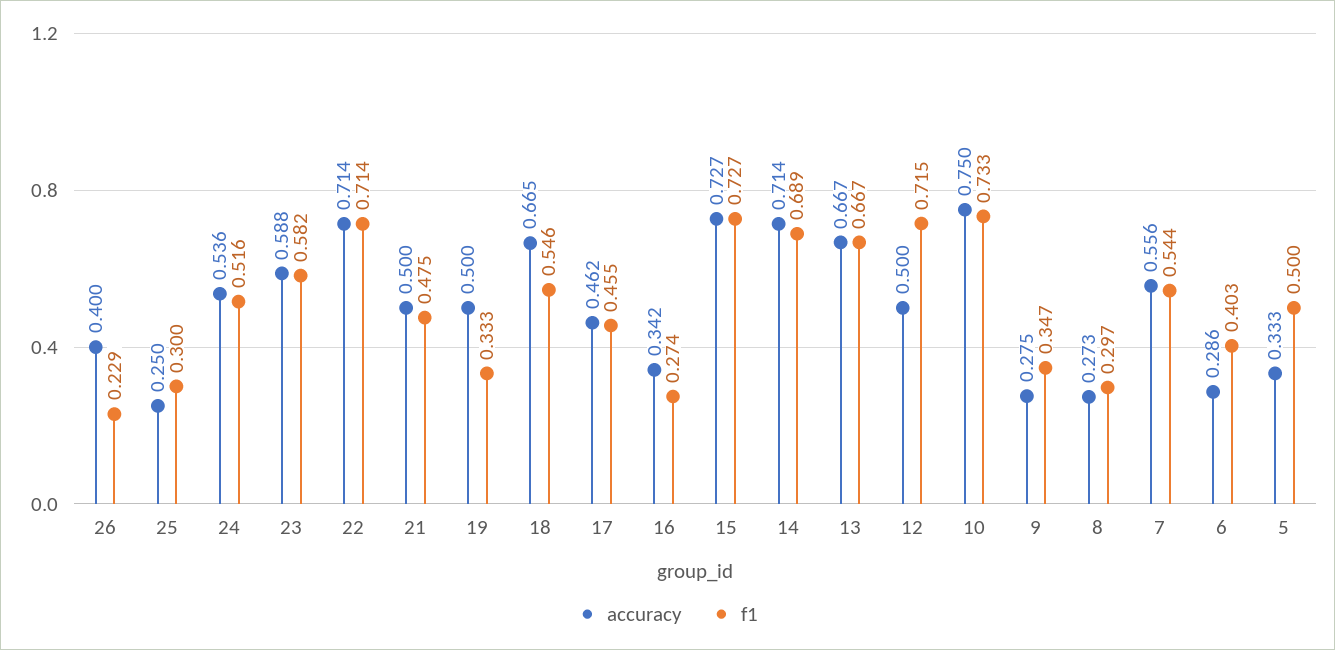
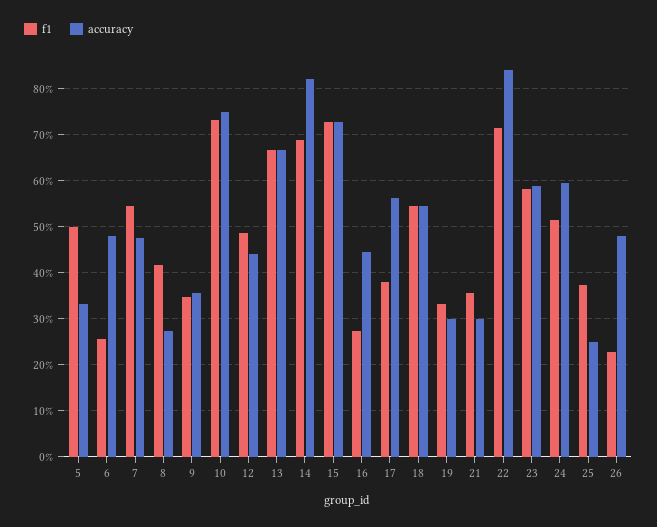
  {
    "accuracy": {
-     "26": 0.4,
+     "26": 0.48,
      "25": 0.25,
-     "24": 0.536,
+     "24": 0.6,
      "23": 0.588,
-     "22": 0.714,
+     "22": 0.84,
-     "21": 0.5,
+     "21": 0.3,
-     "19": 0.5,
+     "19": 0.3,
-     "18": 0.665,
+     "18": 0.54,
-     "17": 0.462,
+     "17": 0.56,
-     "16": 0.342,
+     "16": 0.44,
      "15": 0.727,
-     "14": 0.714,
+     "14": 0.82,
      "13": 0.667,
-     "12": 0.5,
+     "12": 0.44,
      "10": 0.75,
-     "9": 0.275,
+     "9": 0.36,
      "8": 0.273,
-     "7": 0.556,
+     "7": 0.48,
-     "6": 0.286,
+     "6": 0.48,
      "5": 0.333
    },
    "f1": {
      "26": 0.229,
-     "25": 0.3,
+     "25": 0.38,
      "24": 0.516,
      "23": 0.582,
      "22": 0.714,
-     "21": 0.475,
+     "21": 0.36,
      "19": 0.333,
      "18": 0.546,
-     "17": 0.455,
+     "17": 0.38,
      "16": 0.274,
      "15": 0.727,
      "14": 0.689,
      "13": 0.667,
-     "12": 0.715,
+     "12": 0.48,
      "10": 0.733,
      "9": 0.347,
-     "8": 0.297,
+     "8": 0.42,
      "7": 0.544,
-     "6": 0.403,
+     "6": 0.26,
      "5": 0.5
    }
  }

